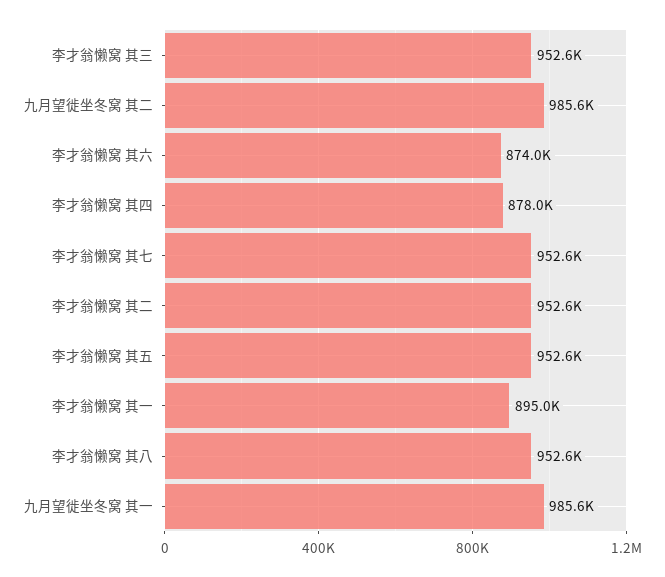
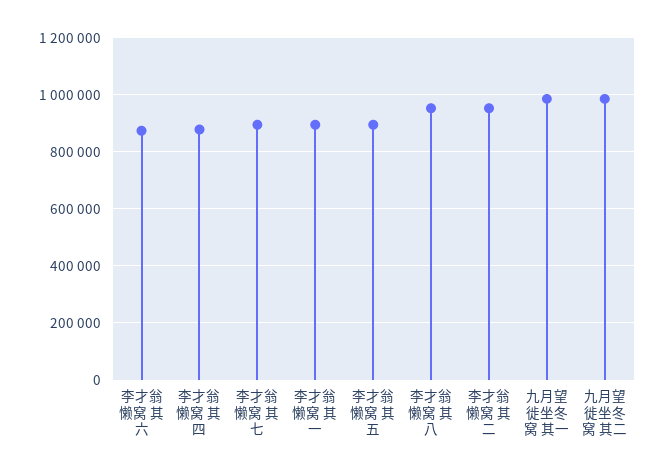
  {
-   "李才翁懒窝 其三": 952600,
    "九月望徙坐冬窝 其二": 985600,
    "李才翁懒窝 其六": 874000,
    "李才翁懒窝 其四": 878000,
-   "李才翁懒窝 其七": 952600,
+   "李才翁懒窝 其七": 900000,
    "李才翁懒窝 其二": 952600,
-   "李才翁懒窝 其五": 952600,
+   "李才翁懒窝 其五": 900000,
    "李才翁懒窝 其一": 895000,
    "李才翁懒窝 其八": 952600,
    "九月望徙坐冬窝 其一": 985600
  }

